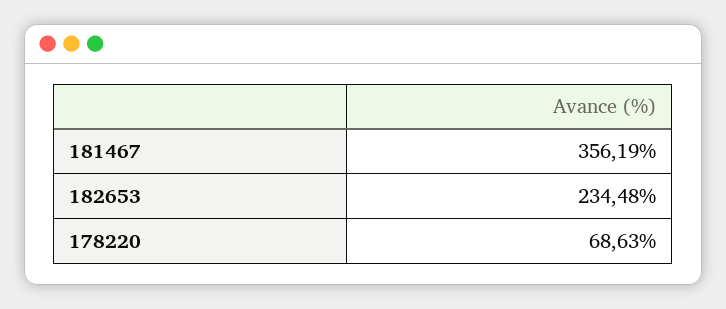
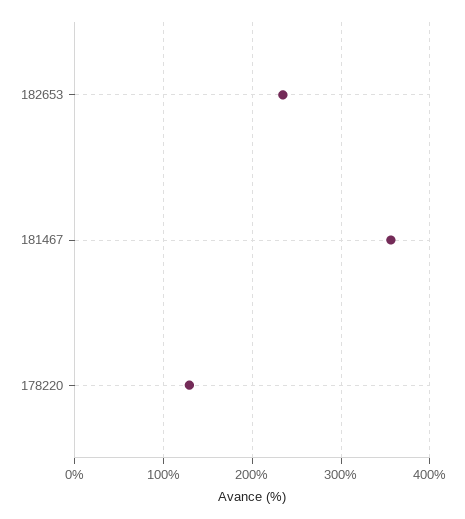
  {
    "181467": 356.19,
    "182653": 234.48,
-   "178220": 68.63
+   "178220": 130
  }

